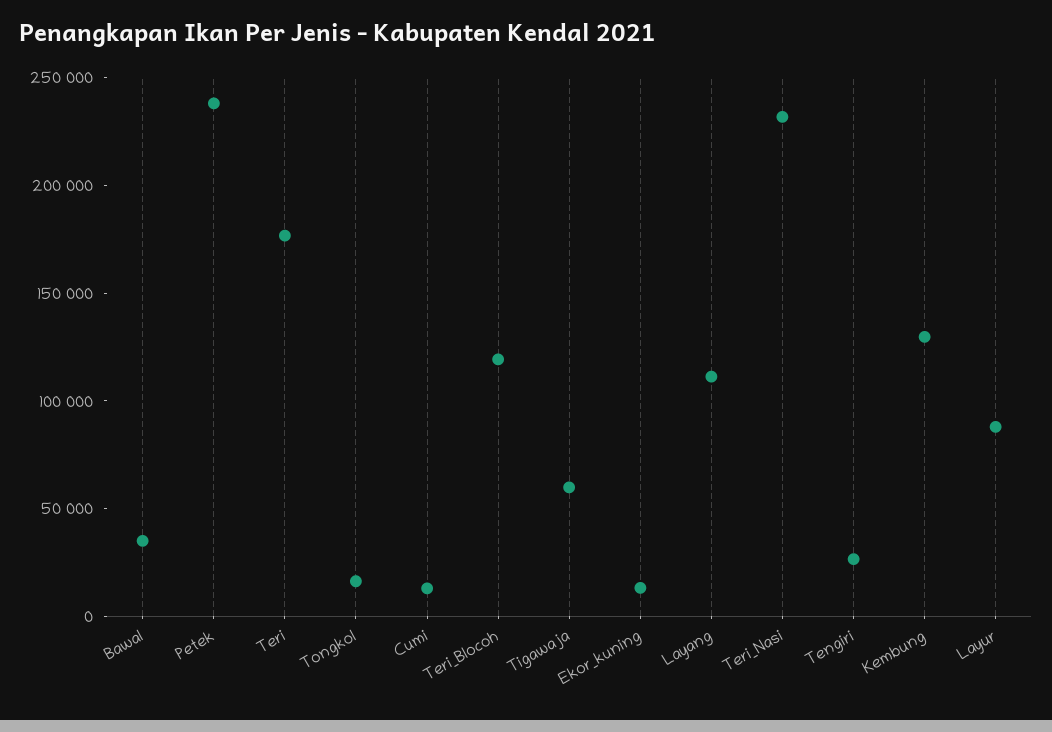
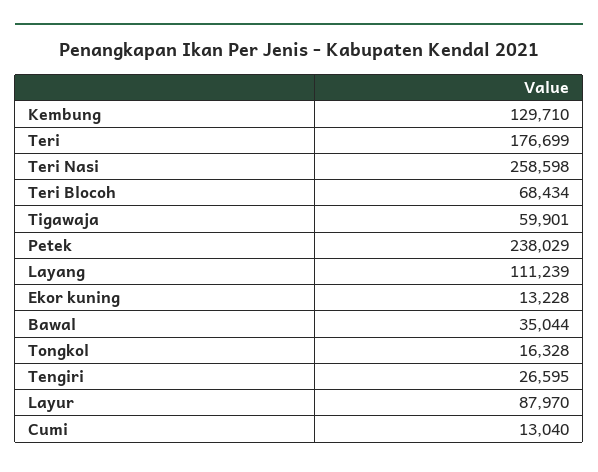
  {
    "Bawal": 35044,
    "Petek": 238029,
    "Teri": 176699,
    "Tongkol": 16328,
    "Cumi": 13040,
-   "Teri_Blocoh": 120000,
+   "Teri_Blocoh": 68434,
    "Tigawaja": 59901,
    "Ekor_kuning": 13228,
    "Layang": 111239,
-   "Teri_Nasi": 230000,
+   "Teri_Nasi": 258598,
    "Tengiri": 26595,
    "Kembung": 129710,
    "Layur": 87970
  }

